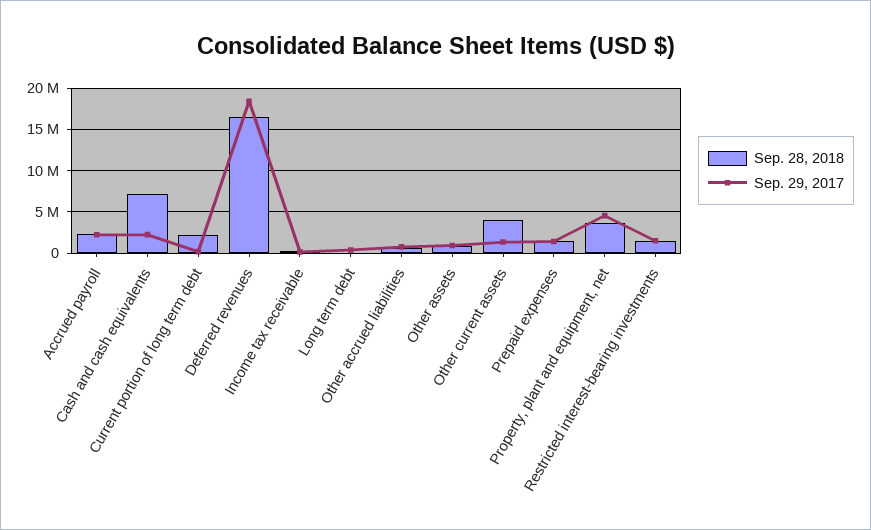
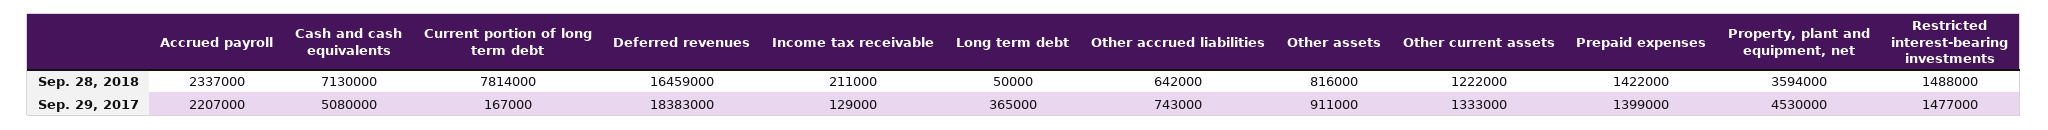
  {
    "Sep. 28, 2018": {
      "Accrued payroll": 2337000,
      "Cash and cash equivalents": 7130000,
-     "Current portion of long term debt": 2000000,
+     "Current portion of long term debt": 7814000,
      "Deferred revenues": 16459000,
      "Income tax receivable": 211000,
      "Long term debt": 50000,
      "Other accrued liabilities": 642000,
      "Other assets": 816000,
-     "Other current assets": 4000000,
+     "Other current assets": 1222000,
      "Prepaid expenses": 1422000,
      "Property, plant and equipment, net": 3594000,
      "Restricted interest-bearing investments": 1488000
    },
    "Sep. 29, 2017": {
      "Accrued payroll": 2207000,
-     "Cash and cash equivalents": 2000000,
+     "Cash and cash equivalents": 5080000,
      "Current portion of long term debt": 167000,
      "Deferred revenues": 18383000,
      "Income tax receivable": 129000,
      "Long term debt": 365000,
      "Other accrued liabilities": 743000,
      "Other assets": 911000,
      "Other current assets": 1333000,
      "Prepaid expenses": 1399000,
      "Property, plant and equipment, net": 4530000,
      "Restricted interest-bearing investments": 1477000
    }
  }

